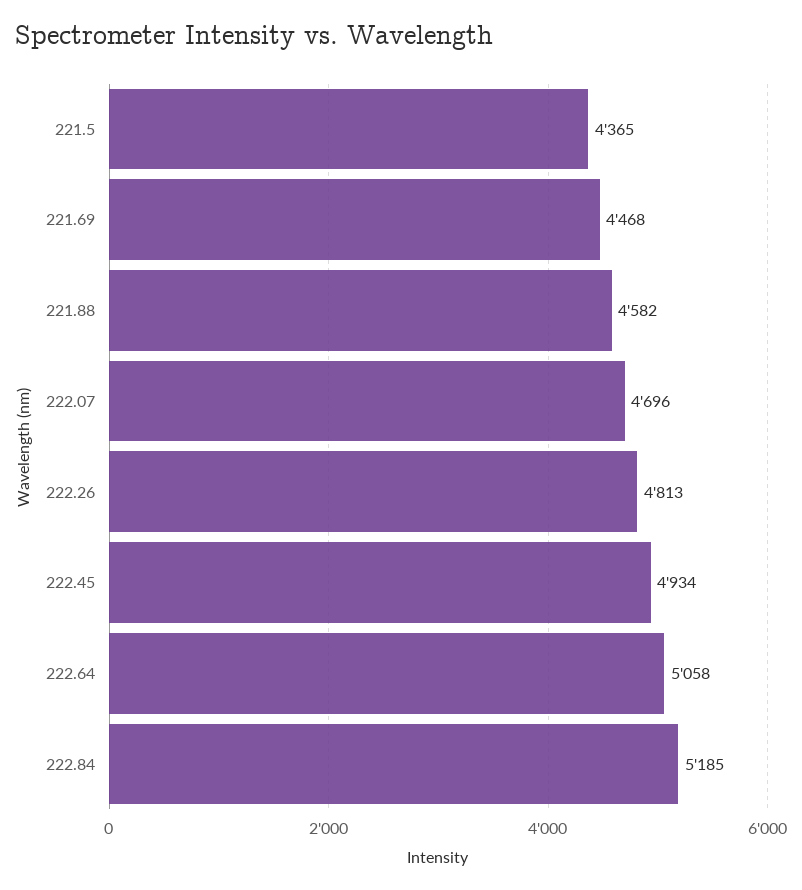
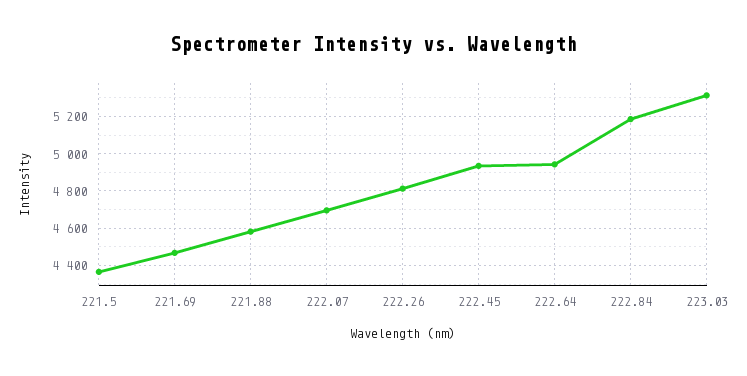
  {
    "221.5": 4365,
    "221.69": 4468,
    "221.88": 4582,
    "222.07": 4696,
    "222.26": 4813,
    "222.45": 4934,
-   "222.64": 5058,
+   "222.64": 4950,
-   "222.84": 5185
+   "222.84": 5185,
+   "223.03": 5300
  }

